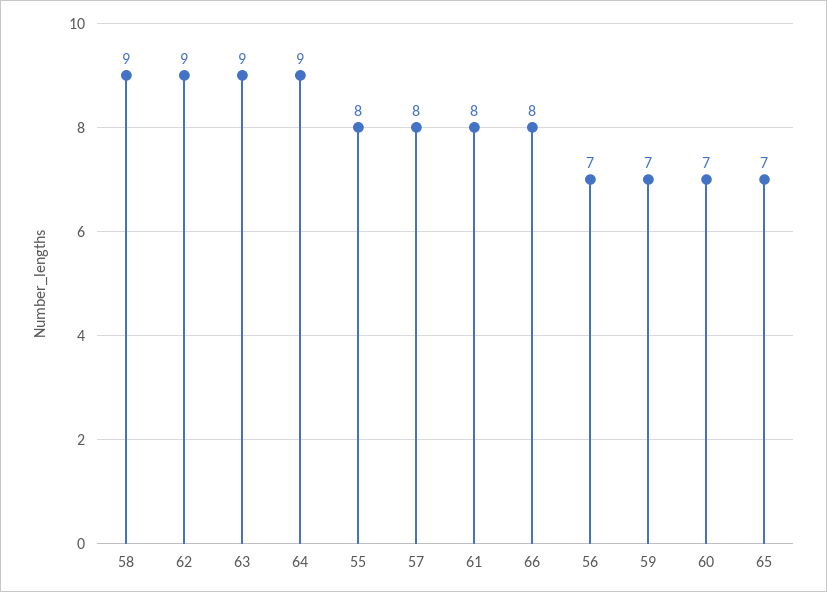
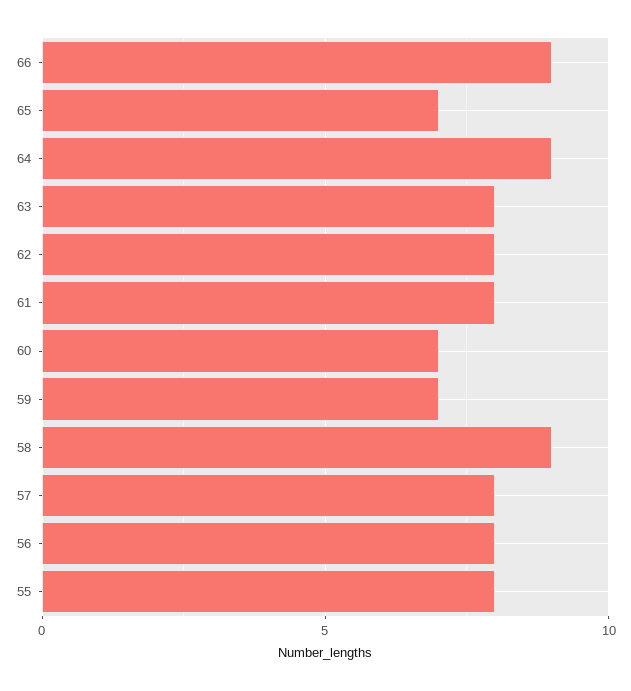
  {
    "58": 9,
-   "62": 9,
+   "62": 8,
-   "63": 9,
+   "63": 8,
    "64": 9,
    "55": 8,
    "57": 8,
    "61": 8,
-   "66": 8,
+   "66": 9,
-   "56": 7,
+   "56": 8,
    "59": 7,
    "60": 7,
    "65": 7
  }

